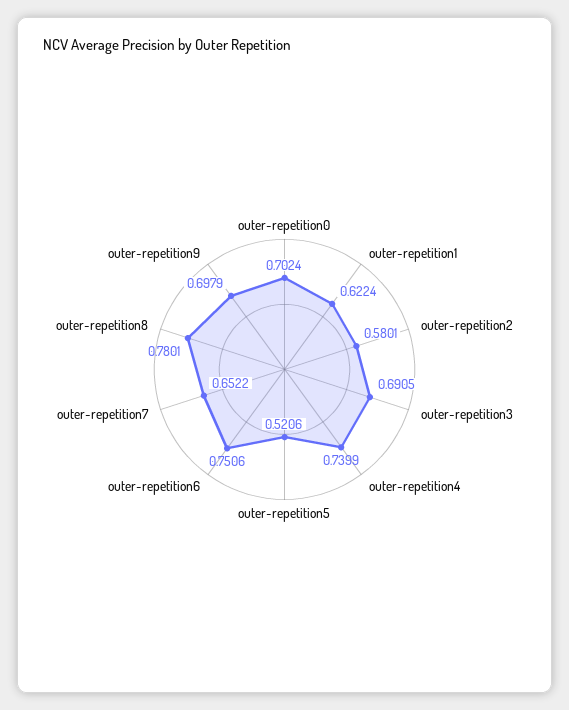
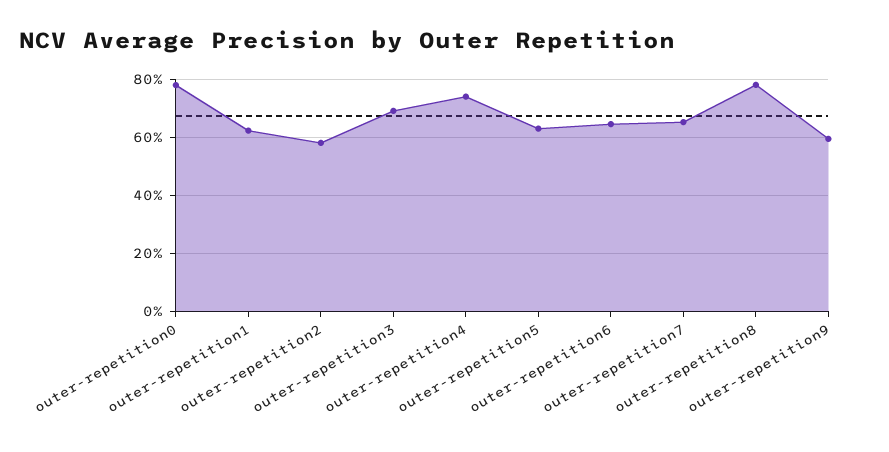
  {
-   "outer-repetition0": 0.7024,
+   "outer-repetition0": 0.775,
    "outer-repetition1": 0.6224,
    "outer-repetition2": 0.5801,
    "outer-repetition3": 0.6905,
    "outer-repetition4": 0.7399,
-   "outer-repetition5": 0.5206,
+   "outer-repetition5": 0.625,
-   "outer-repetition6": 0.7506,
+   "outer-repetition6": 0.65,
    "outer-repetition7": 0.6522,
    "outer-repetition8": 0.7801,
-   "outer-repetition9": 0.6979
+   "outer-repetition9": 0.6
  }

